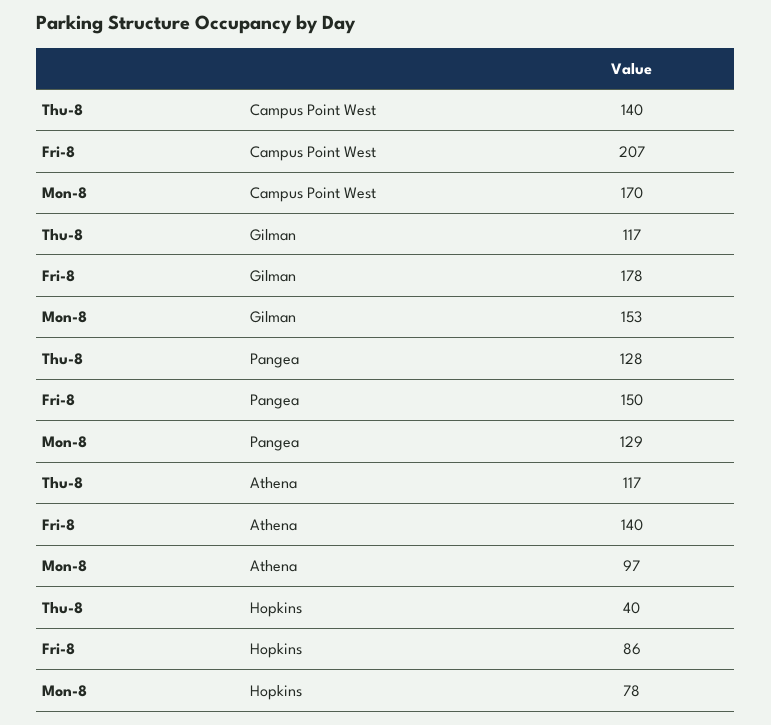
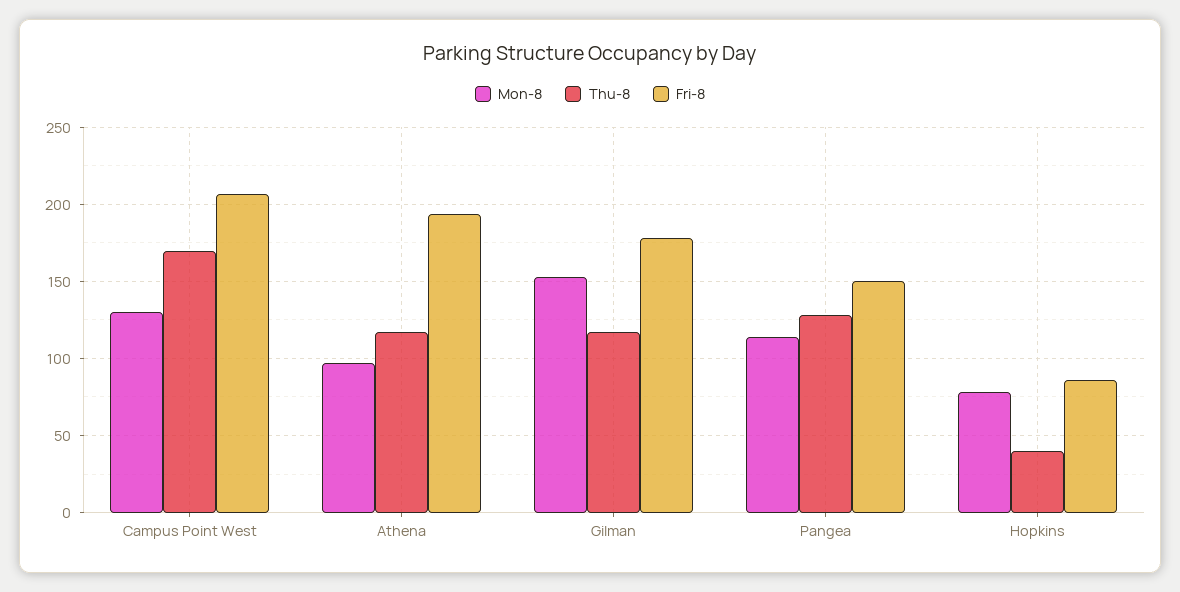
  {
    "Thu-8": {
-     "Campus Point West": 140,
+     "Campus Point West": 170,
      "Gilman": 117,
      "Pangea": 128,
      "Athena": 117,
      "Hopkins": 40
    },
    "Fri-8": {
      "Campus Point West": 207,
      "Gilman": 178,
      "Pangea": 150,
-     "Athena": 140,
+     "Athena": 195,
      "Hopkins": 86
    },
    "Mon-8": {
-     "Campus Point West": 170,
+     "Campus Point West": 130,
      "Gilman": 153,
-     "Pangea": 129,
+     "Pangea": 115,
      "Athena": 97,
      "Hopkins": 78
    }
  }

